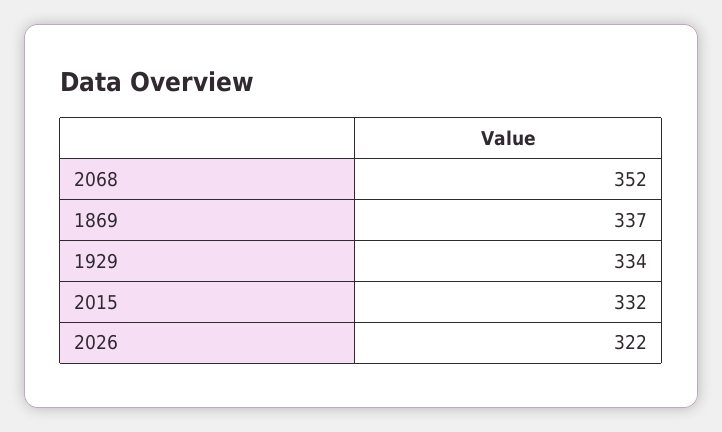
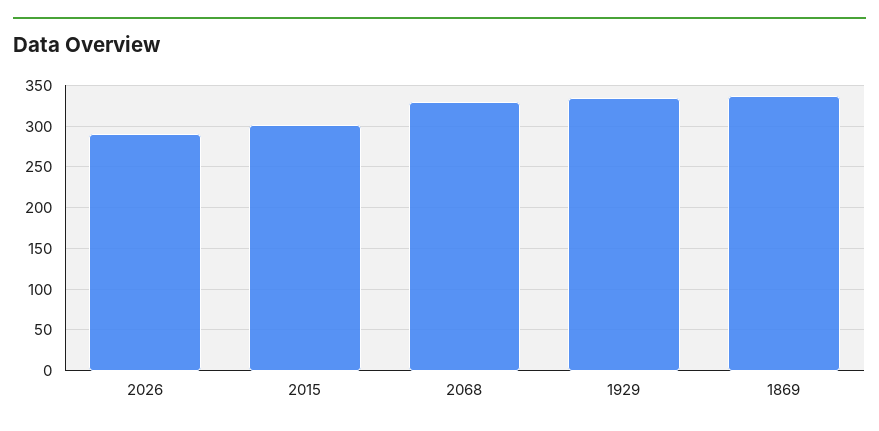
  {
-   "2068": 352,
+   "2068": 330,
    "1869": 337,
    "1929": 334,
-   "2015": 332,
+   "2015": 300,
-   "2026": 322
+   "2026": 290
  }

